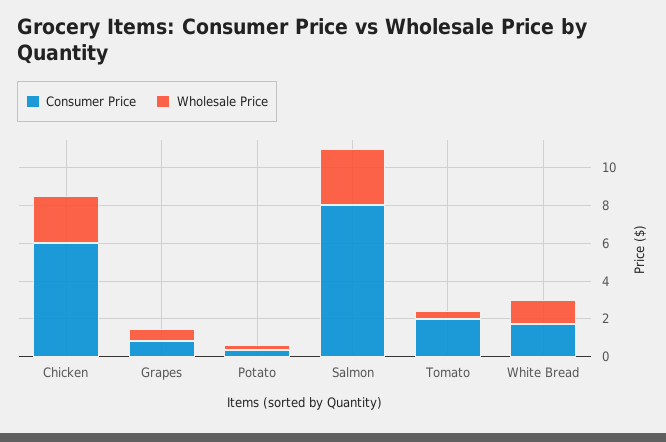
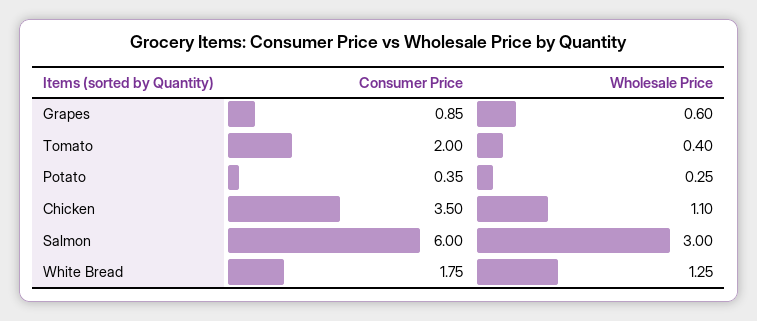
  {
    "Consumer Price": {
-     "Chicken": 6,
+     "Chicken": 3.5,
      "Grapes": 0.85,
      "Potato": 0.35,
-     "Salmon": 8,
+     "Salmon": 6,
      "Tomato": 2,
      "White Bread": 1.75
    },
    "Wholesale Price": {
-     "Chicken": 2.5,
+     "Chicken": 1.1,
      "Grapes": 0.6,
      "Potato": 0.25,
      "Salmon": 3,
      "Tomato": 0.4,
      "White Bread": 1.25
    }
  }

